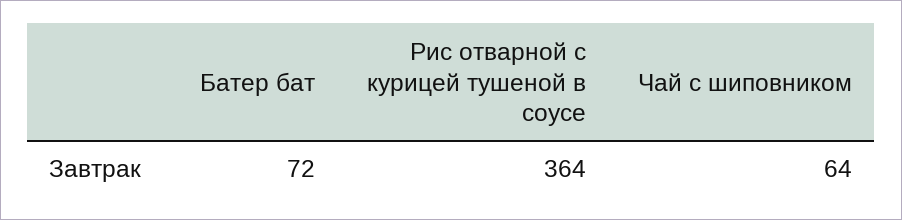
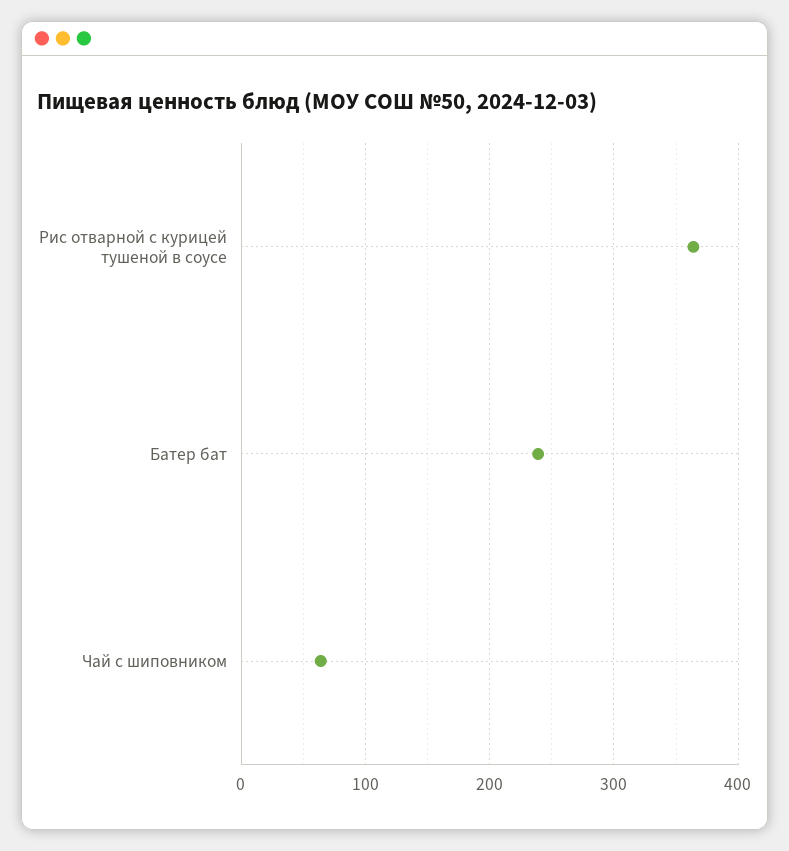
  {
-   "Батер бат": 72,
+   "Батер бат": 240,
    "Рис отварной с курицей тушеной в соусе": 364,
    "Чай с шиповником": 64
  }

